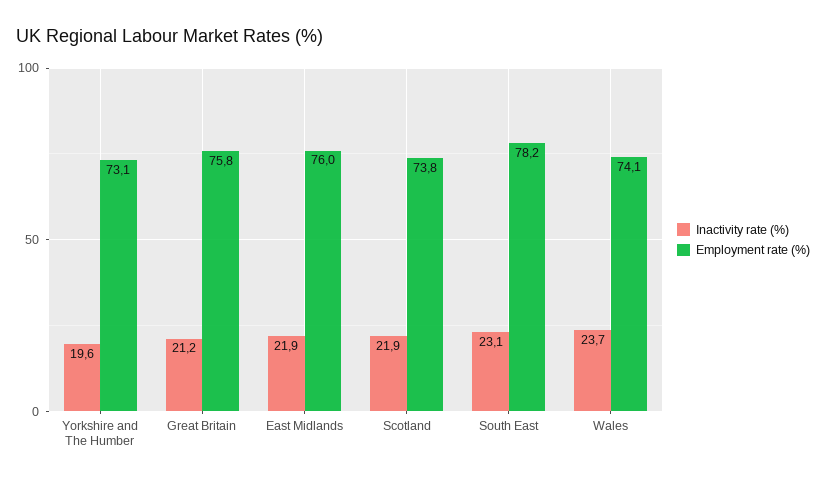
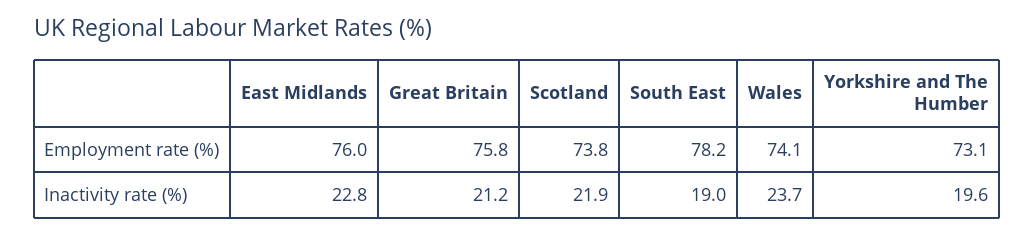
  {
    "Inactivity rate (%)": {
      "Yorkshire and The Humber": 19.6,
      "Great Britain": 21.2,
-     "East Midlands": 21.9,
+     "East Midlands": 22.8,
      "Scotland": 21.9,
-     "South East": 23.1,
+     "South East": 19,
      "Wales": 23.7
    },
    "Employment rate (%)": {
      "Yorkshire and The Humber": 73.1,
      "Great Britain": 75.8,
      "East Midlands": 76,
      "Scotland": 73.8,
      "South East": 78.2,
      "Wales": 74.1
    }
  }

